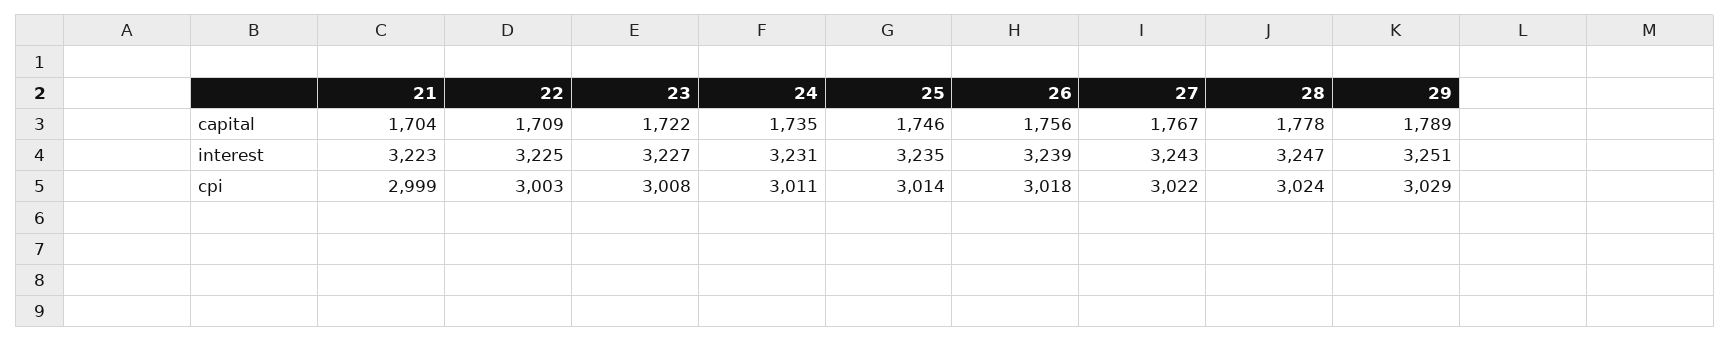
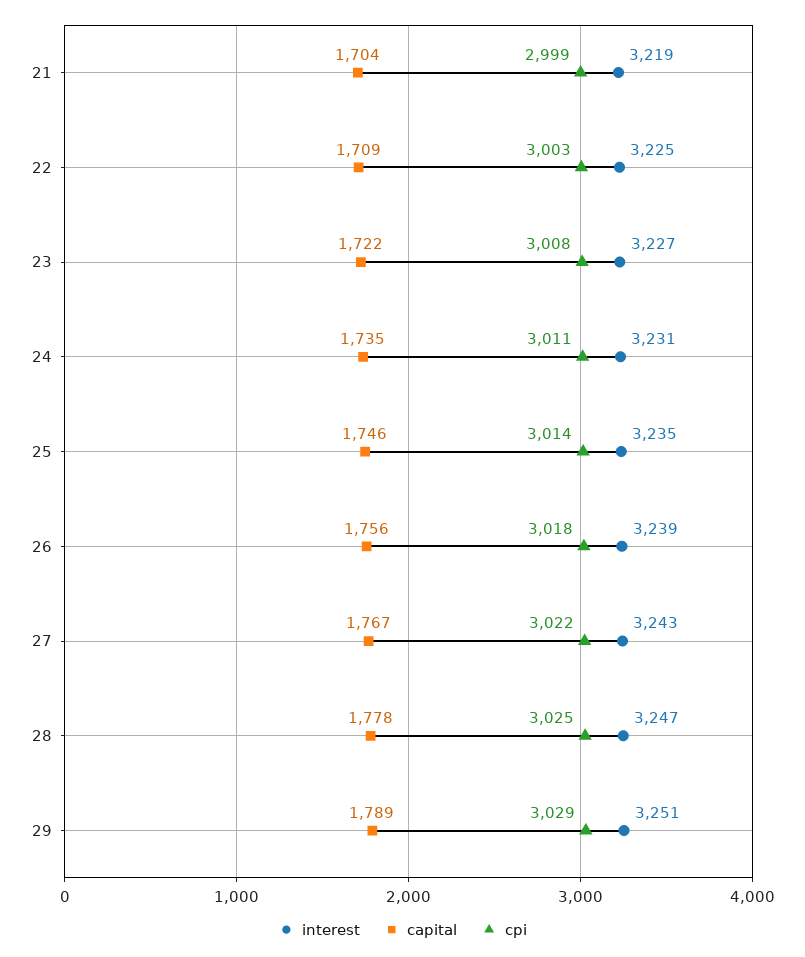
  {
    "capital": {
      "21": 1704,
      "22": 1709,
      "23": 1722,
      "24": 1735,
      "25": 1746,
      "26": 1756,
      "27": 1767,
      "28": 1778,
      "29": 1789
    },
    "interest": {
-     "21": 3223,
+     "21": 3219,
      "22": 3225,
      "23": 3227,
      "24": 3231,
      "25": 3235,
      "26": 3239,
      "27": 3243,
      "28": 3247,
      "29": 3251
    },
    "cpi": {
      "21": 2999,
      "22": 3003,
      "23": 3008,
      "24": 3011,
      "25": 3014,
      "26": 3018,
      "27": 3022,
-     "28": 3024,
+     "28": 3025,
      "29": 3029
    }
  }

